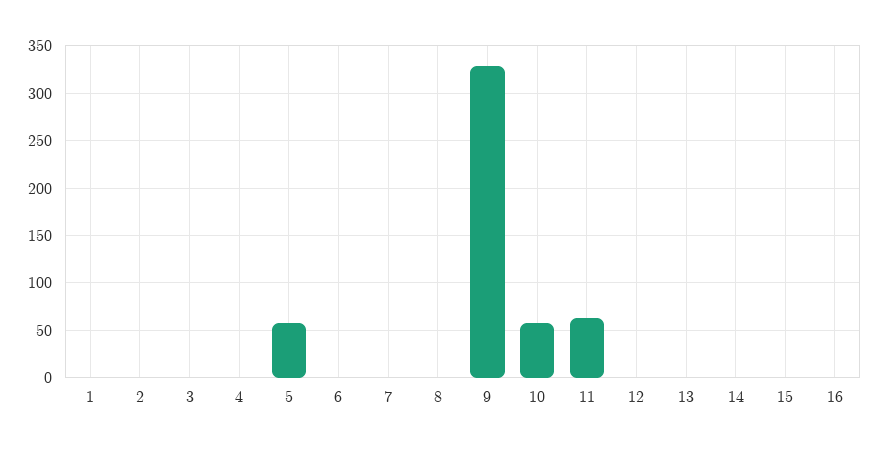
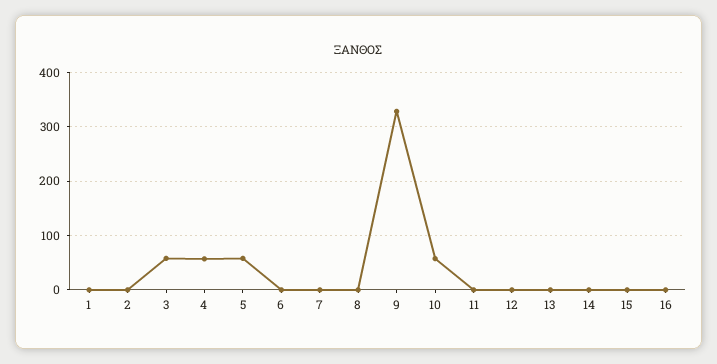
  {
    "1": 0,
    "2": 0,
-   "3": 0,
+   "3": 60,
-   "4": 0,
+   "4": 60,
    "5": 60,
    "6": 0,
    "7": 0,
    "8": 0,
    "9": 330,
    "10": 60,
-   "11": 60,
+   "11": 0,
    "12": 0,
    "13": 0,
    "14": 0,
    "15": 0,
    "16": 0
  }

